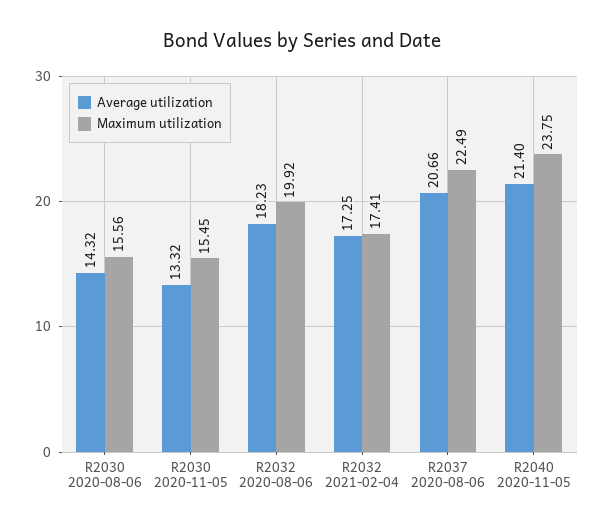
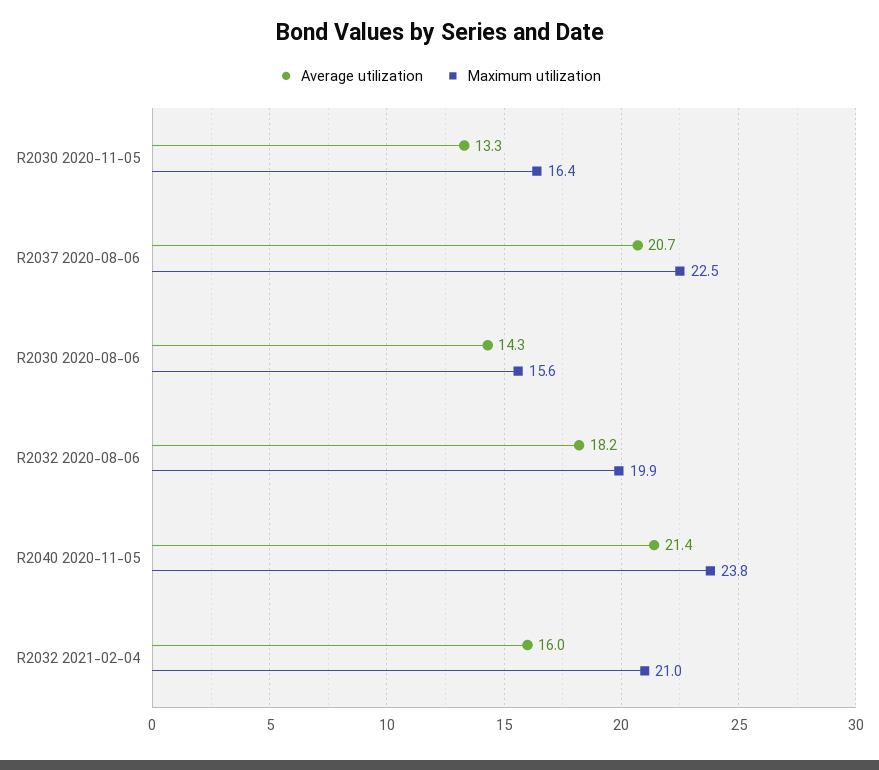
  {
    "Average utilization": {
      "R2030 2020-08-06": 14.32,
      "R2030 2020-11-05": 13.32,
      "R2032 2020-08-06": 18.23,
-     "R2032 2021-02-04": 17.25,
+     "R2032 2021-02-04": 16,
      "R2037 2020-08-06": 20.66,
      "R2040 2020-11-05": 21.4
    },
    "Maximum utilization": {
      "R2030 2020-08-06": 15.56,
-     "R2030 2020-11-05": 15.45,
+     "R2030 2020-11-05": 16.4,
      "R2032 2020-08-06": 19.92,
-     "R2032 2021-02-04": 17.41,
+     "R2032 2021-02-04": 21,
      "R2037 2020-08-06": 22.49,
      "R2040 2020-11-05": 23.75
    }
  }

